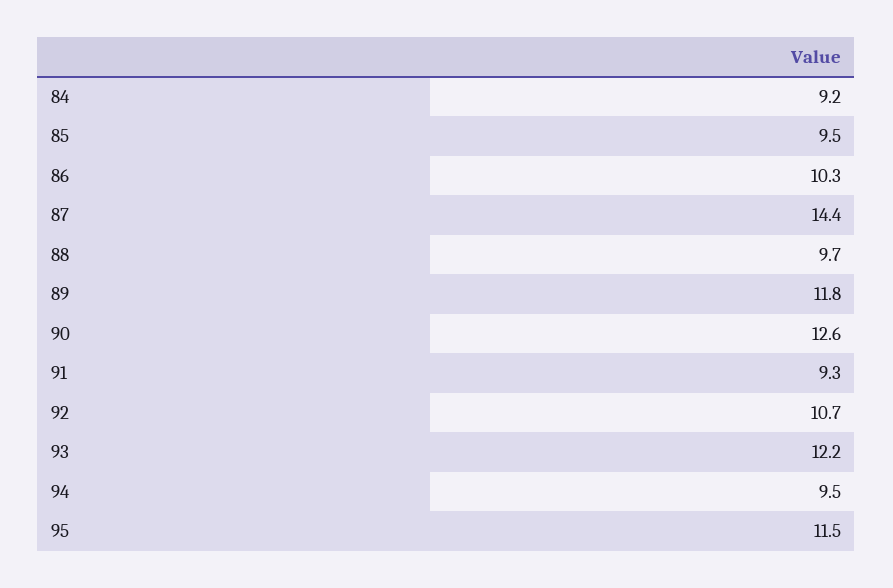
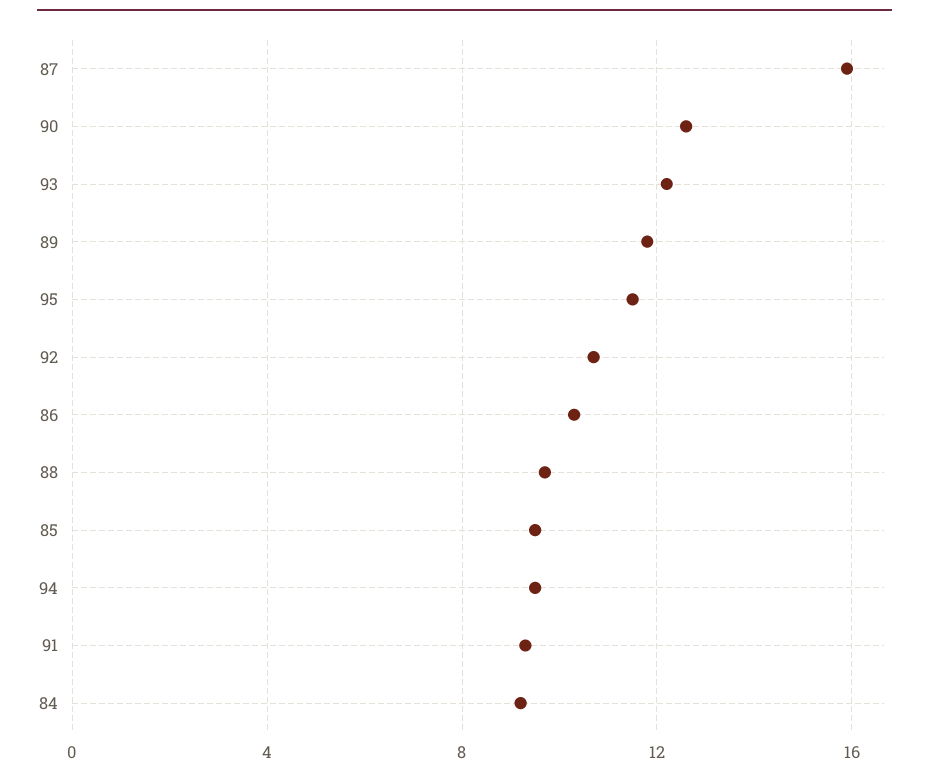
  {
    "84": 9.2,
    "85": 9.5,
    "86": 10.3,
-   "87": 14.4,
+   "87": 16,
    "88": 9.7,
    "89": 11.8,
    "90": 12.6,
    "91": 9.3,
    "92": 10.7,
    "93": 12.2,
    "94": 9.5,
    "95": 11.5
  }

